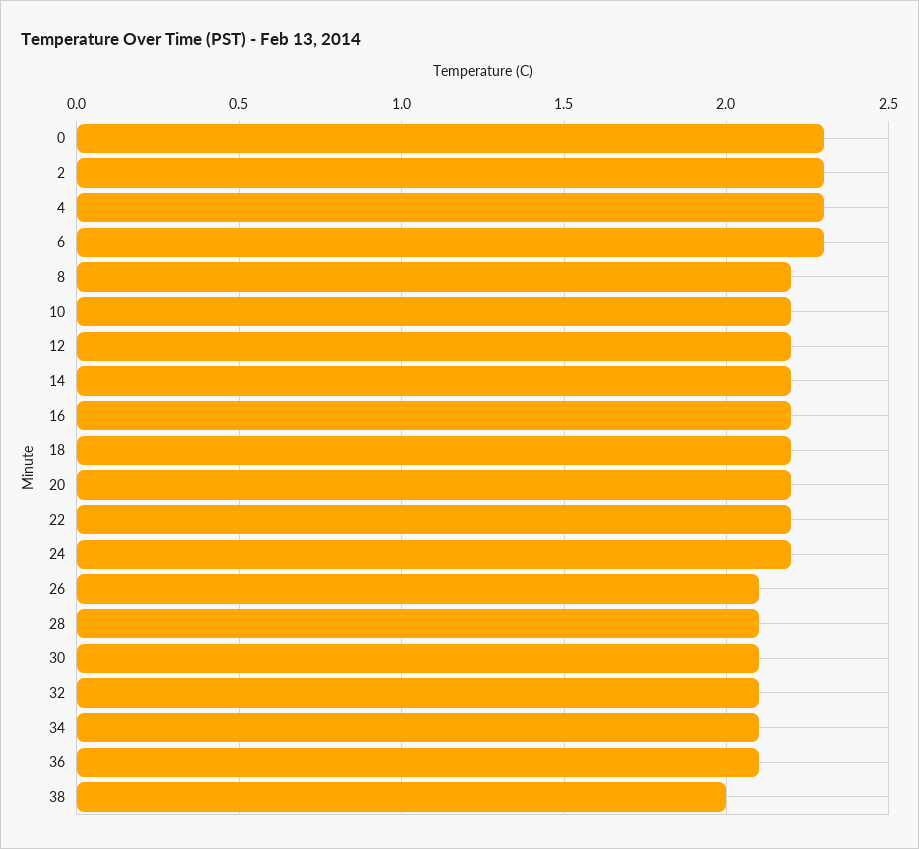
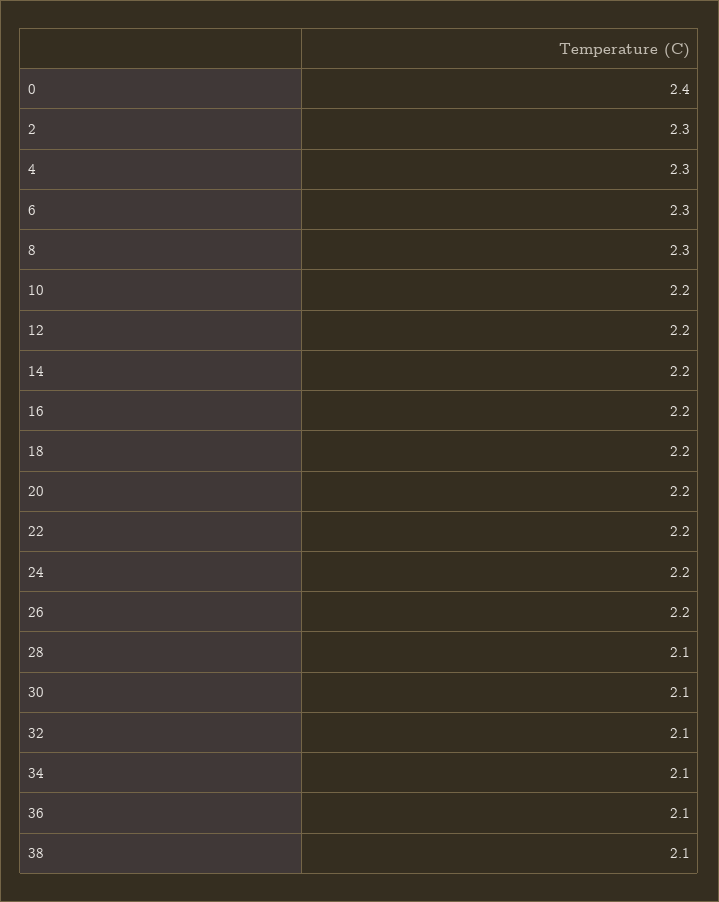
  {
-   "0": 2.3,
+   "0": 2.4,
    "2": 2.3,
    "4": 2.3,
    "6": 2.3,
-   "8": 2.2,
+   "8": 2.3,
    "10": 2.2,
    "12": 2.2,
    "14": 2.2,
    "16": 2.2,
    "18": 2.2,
    "20": 2.2,
    "22": 2.2,
    "24": 2.2,
-   "26": 2.1,
+   "26": 2.2,
    "28": 2.1,
    "30": 2.1,
    "32": 2.1,
    "34": 2.1,
    "36": 2.1,
-   "38": 2
+   "38": 2.1
  }

